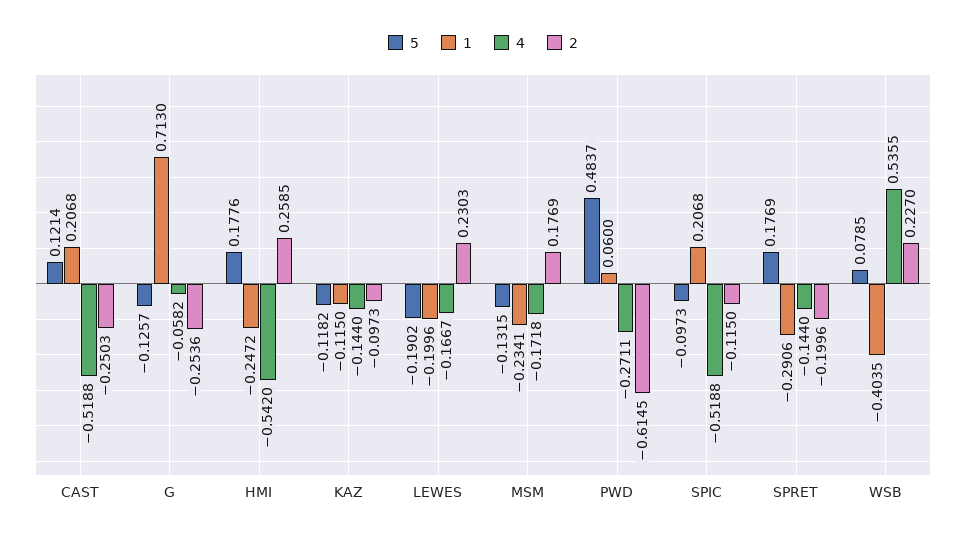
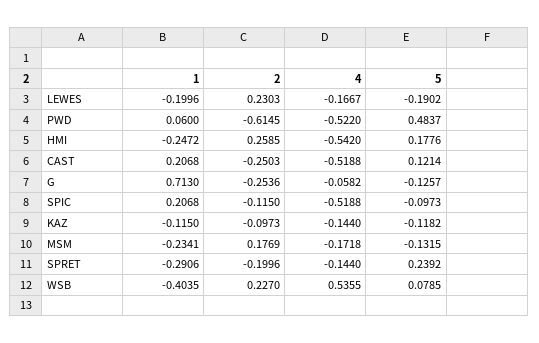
  {
    "5": {
      "CAST": 0.1214,
      "G": -0.1257,
      "HMI": 0.1776,
      "KAZ": -0.1182,
      "LEWES": -0.1902,
      "MSM": -0.1315,
      "PWD": 0.4837,
      "SPIC": -0.0973,
-     "SPRET": 0.1769,
+     "SPRET": 0.2392,
      "WSB": 0.0785
    },
    "1": {
      "CAST": 0.2068,
      "G": 0.713,
      "HMI": -0.2472,
      "KAZ": -0.115,
      "LEWES": -0.1996,
      "MSM": -0.2341,
      "PWD": 0.06,
      "SPIC": 0.2068,
      "SPRET": -0.2906,
      "WSB": -0.4035
    },
    "4": {
      "CAST": -0.5188,
      "G": -0.0582,
      "HMI": -0.542,
      "KAZ": -0.144,
      "LEWES": -0.1667,
      "MSM": -0.1718,
-     "PWD": -0.2711,
+     "PWD": -0.522,
      "SPIC": -0.5188,
      "SPRET": -0.144,
      "WSB": 0.5355
    },
    "2": {
      "CAST": -0.2503,
      "G": -0.2536,
      "HMI": 0.2585,
      "KAZ": -0.0973,
      "LEWES": 0.2303,
      "MSM": 0.1769,
      "PWD": -0.6145,
      "SPIC": -0.115,
      "SPRET": -0.1996,
      "WSB": 0.227
    }
  }

